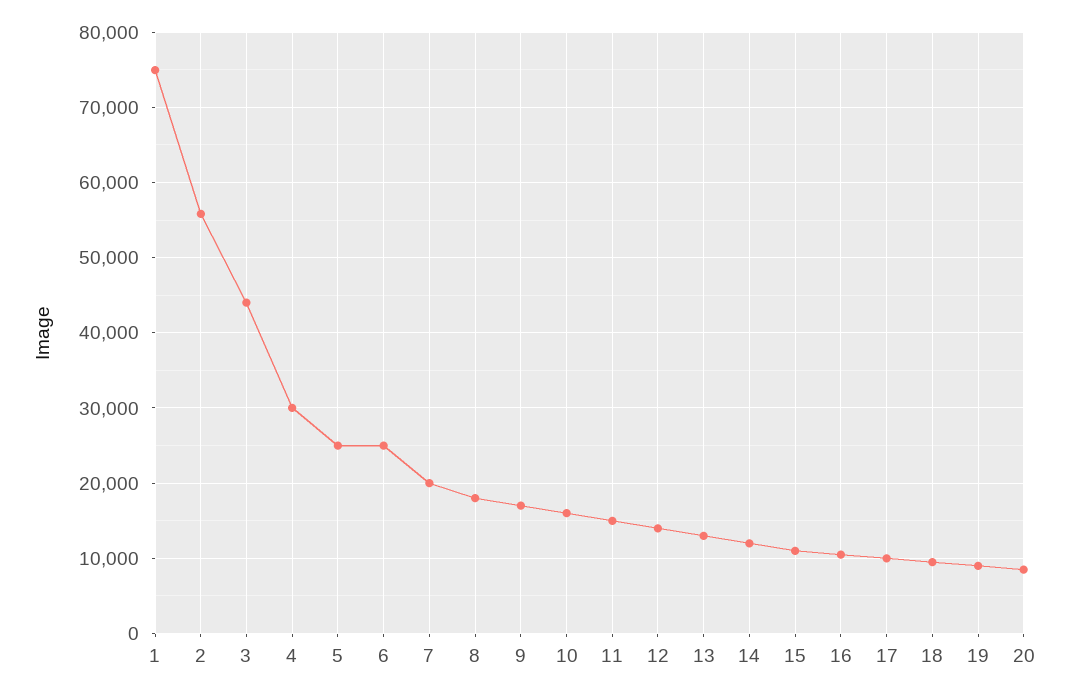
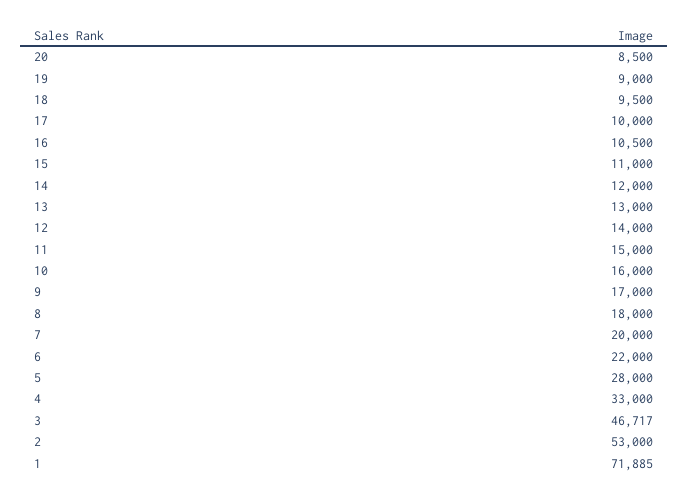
  {
-   "1": 75000,
+   "1": 71885,
-   "2": 56000,
+   "2": 53000,
-   "3": 44000,
+   "3": 46717,
-   "4": 30000,
+   "4": 33000,
-   "5": 25000,
+   "5": 28000,
-   "6": 25000,
+   "6": 22000,
    "7": 20000,
    "8": 18000,
    "9": 17000,
    "10": 16000,
    "11": 15000,
    "12": 14000,
    "13": 13000,
    "14": 12000,
    "15": 11000,
    "16": 10500,
    "17": 10000,
    "18": 9500,
    "19": 9000,
    "20": 8500
  }

